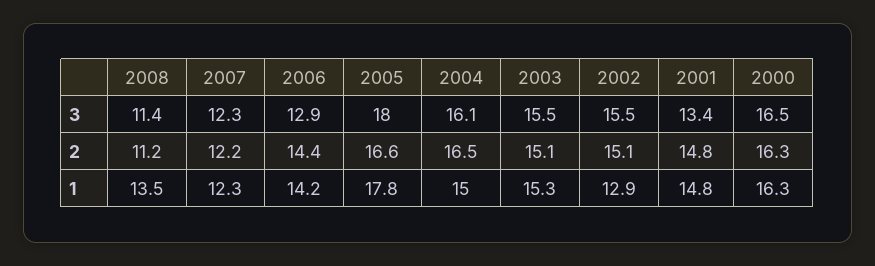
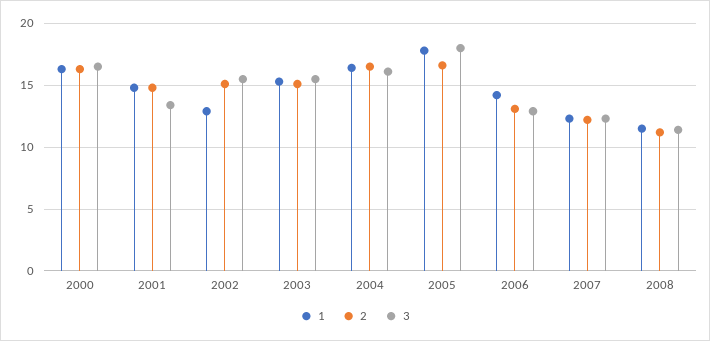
  {
    "3": {
      "2008": 11.4,
      "2007": 12.3,
      "2006": 12.9,
      "2005": 18,
      "2004": 16.1,
      "2003": 15.5,
      "2002": 15.5,
      "2001": 13.4,
      "2000": 16.5
    },
    "2": {
      "2008": 11.2,
      "2007": 12.2,
-     "2006": 14.4,
+     "2006": 13,
      "2005": 16.6,
      "2004": 16.5,
      "2003": 15.1,
      "2002": 15.1,
      "2001": 14.8,
      "2000": 16.3
    },
    "1": {
-     "2008": 13.5,
+     "2008": 11.5,
      "2007": 12.3,
      "2006": 14.2,
      "2005": 17.8,
-     "2004": 15,
+     "2004": 16.5,
      "2003": 15.3,
      "2002": 12.9,
      "2001": 14.8,
      "2000": 16.3
    }
  }

